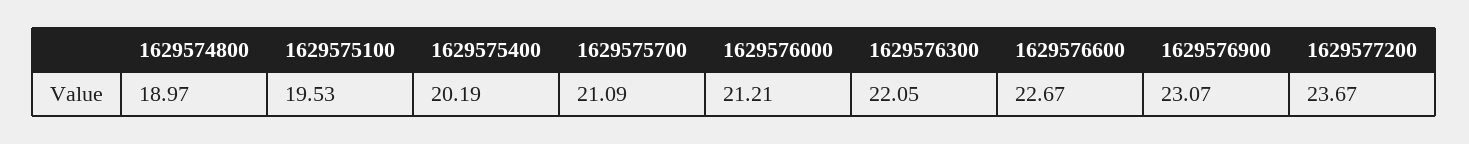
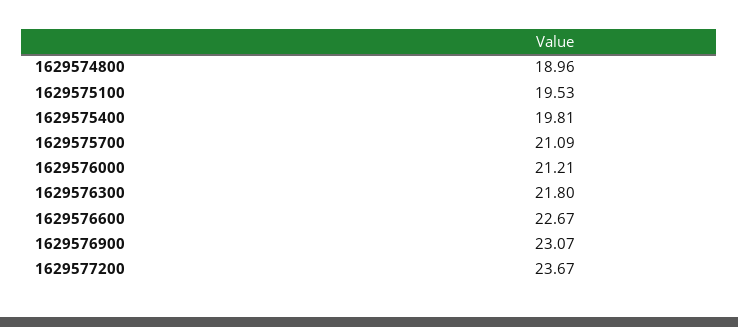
  {
-   "1629574800": 18.97,
+   "1629574800": 18.96,
    "1629575100": 19.53,
-   "1629575400": 20.19,
+   "1629575400": 19.81,
    "1629575700": 21.09,
    "1629576000": 21.21,
-   "1629576300": 22.05,
+   "1629576300": 21.8,
    "1629576600": 22.67,
    "1629576900": 23.07,
    "1629577200": 23.67
  }

